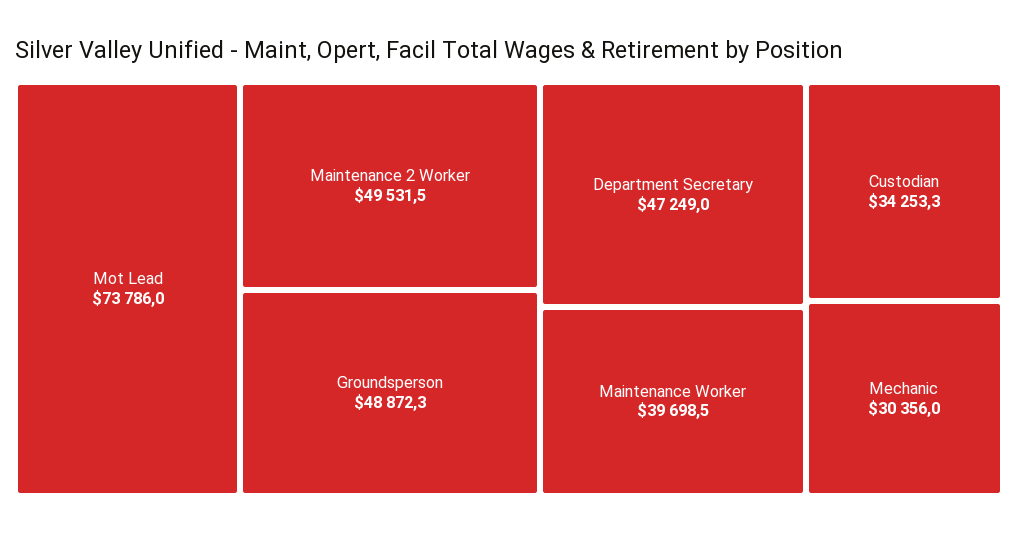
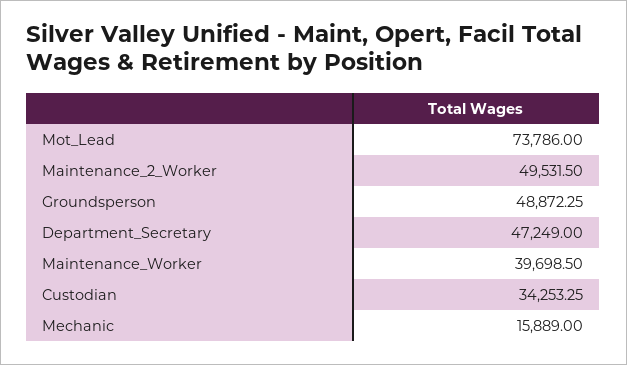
  {
    "Mot Lead": 73786,
    "Maintenance 2 Worker": 49531.5,
    "Groundsperson": 48872.25,
    "Department Secretary": 47249,
    "Maintenance Worker": 39698.5,
    "Custodian": 34253.25,
-   "Mechanic": 30356
+   "Mechanic": 15889
  }

